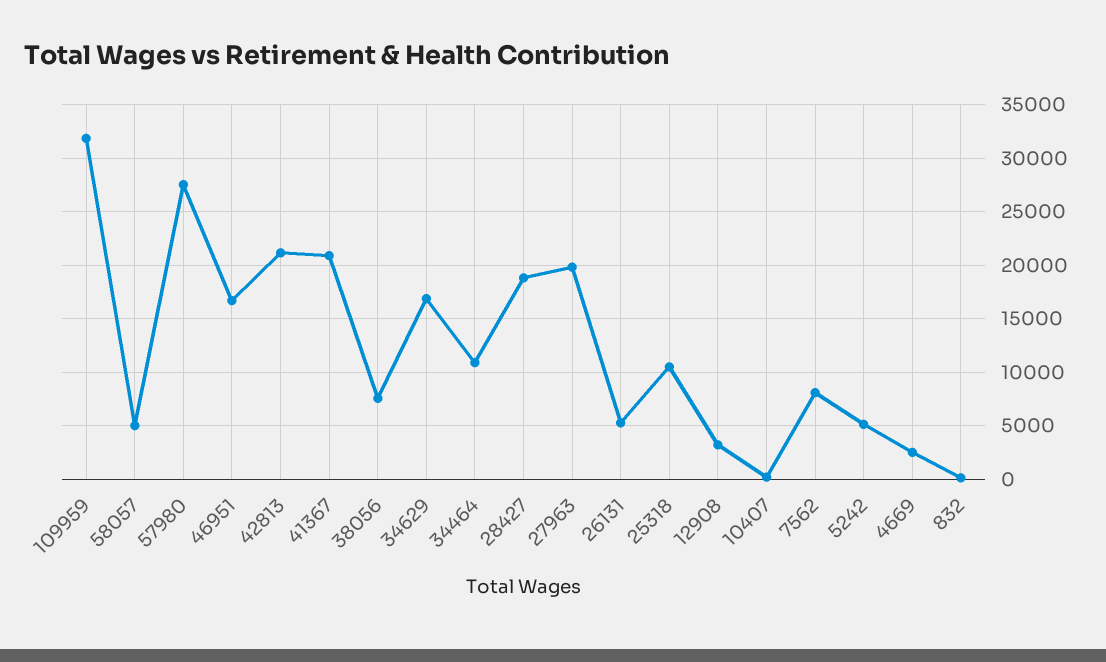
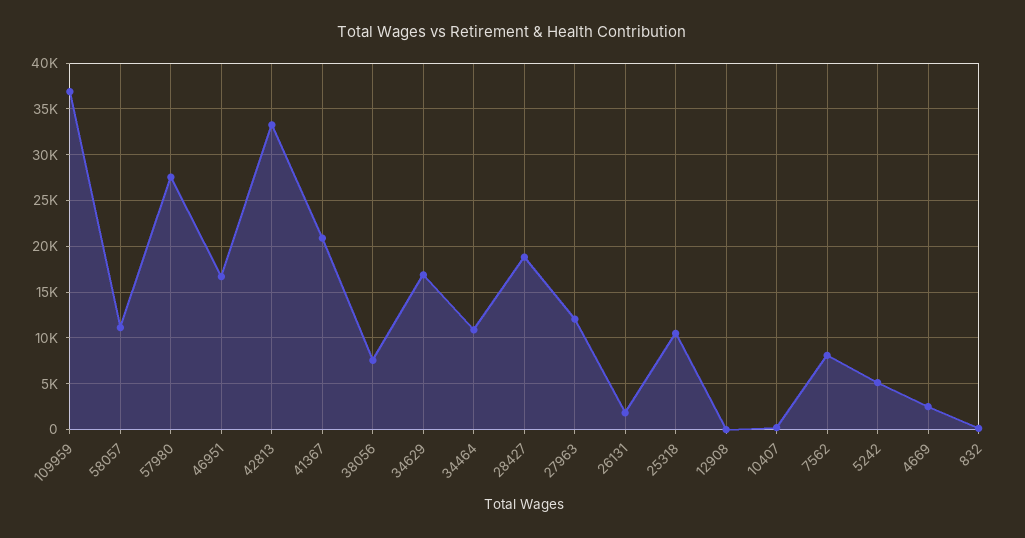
  {
-   "109959": 32000,
+   "109959": 37000,
-   "58057": 5000,
+   "58057": 11000,
    "57980": 28000,
    "46951": 17000,
-   "42813": 21000,
+   "42813": 33000,
    "41367": 21000,
    "38056": 8000,
    "34629": 17000,
    "34464": 11000,
    "28427": 19000,
-   "27963": 20000,
+   "27963": 12000,
-   "26131": 5000,
+   "26131": 2000,
    "25318": 11000,
-   "12908": 3000,
+   "12908": 0,
    "10407": 0,
    "7562": 8000,
    "5242": 5000,
    "4669": 3000,
    "832": 0
  }

